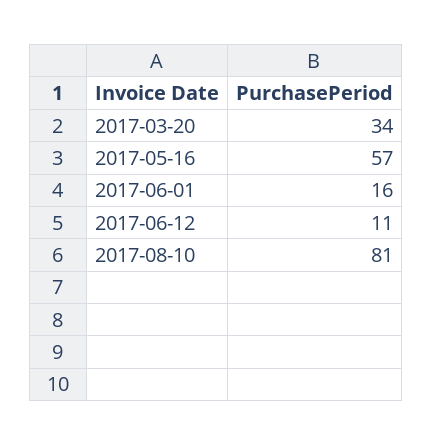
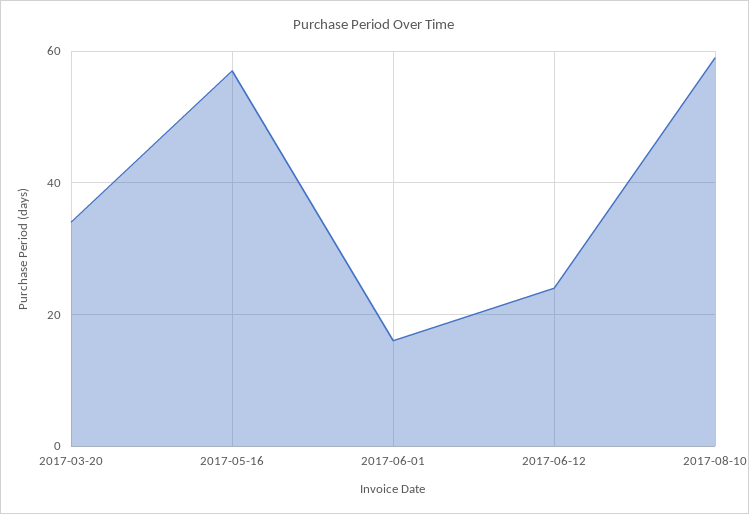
  {
    "2017-03-20": 34,
    "2017-05-16": 57,
    "2017-06-01": 16,
-   "2017-06-12": 11,
+   "2017-06-12": 25,
-   "2017-08-10": 81
+   "2017-08-10": 60
  }

